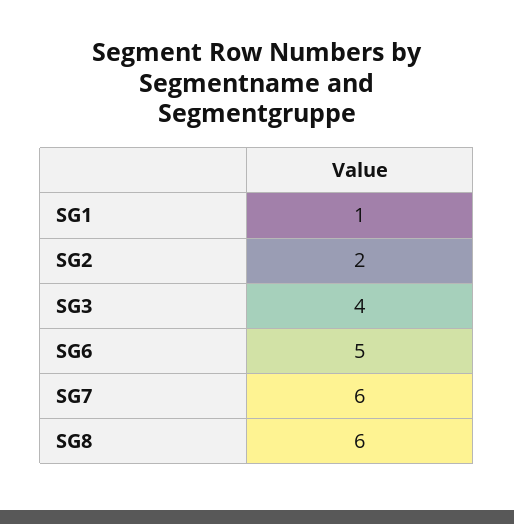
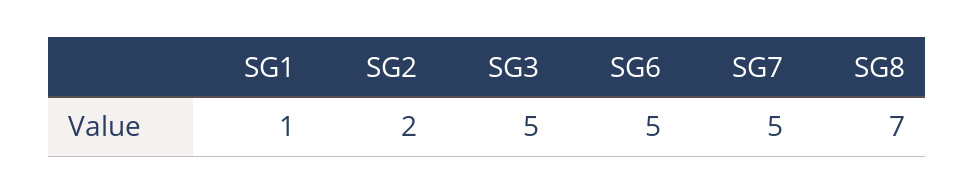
  {
    "SG1": 1,
    "SG2": 2,
-   "SG3": 4,
+   "SG3": 5,
    "SG6": 5,
-   "SG7": 6,
+   "SG7": 5,
-   "SG8": 6
+   "SG8": 7
  }

